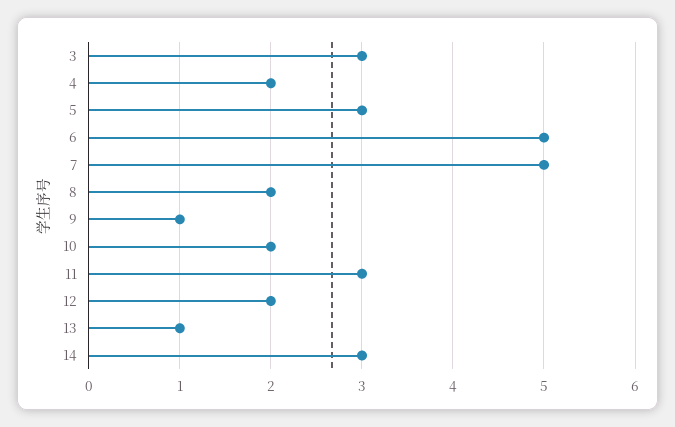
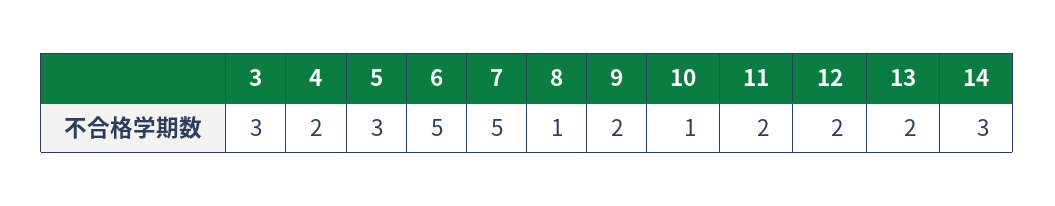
  {
    "3": 3,
    "4": 2,
    "5": 3,
    "6": 5,
    "7": 5,
-   "8": 2,
+   "8": 1,
-   "9": 1,
+   "9": 2,
-   "10": 2,
+   "10": 1,
-   "11": 3,
+   "11": 2,
    "12": 2,
-   "13": 1,
+   "13": 2,
    "14": 3
  }

